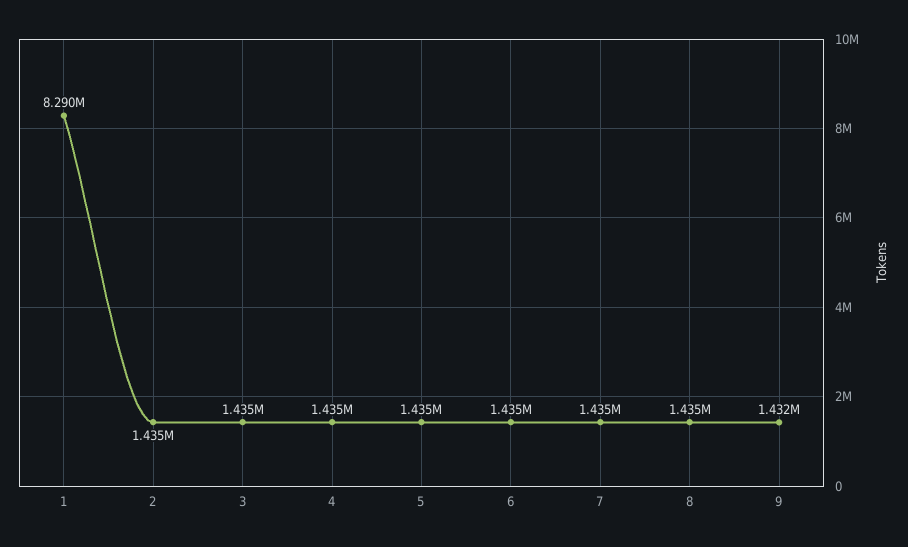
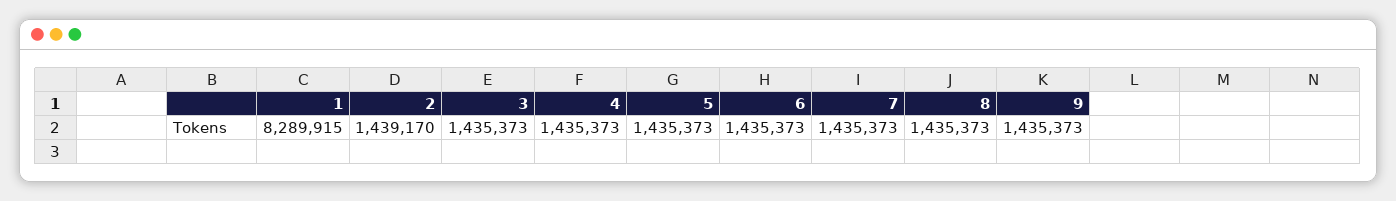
  {
    "1": 8289915,
-   "2": 1435000,
+   "2": 1439170,
    "3": 1435373,
    "4": 1435373,
    "5": 1435373,
    "6": 1435373,
    "7": 1435373,
    "8": 1435373,
-   "9": 1432000
+   "9": 1435373
  }

